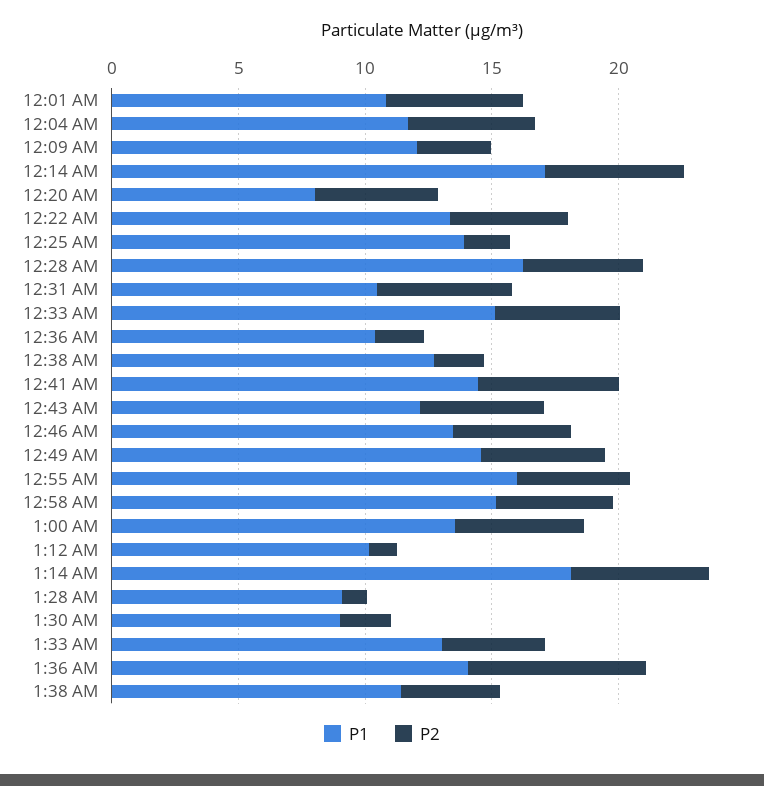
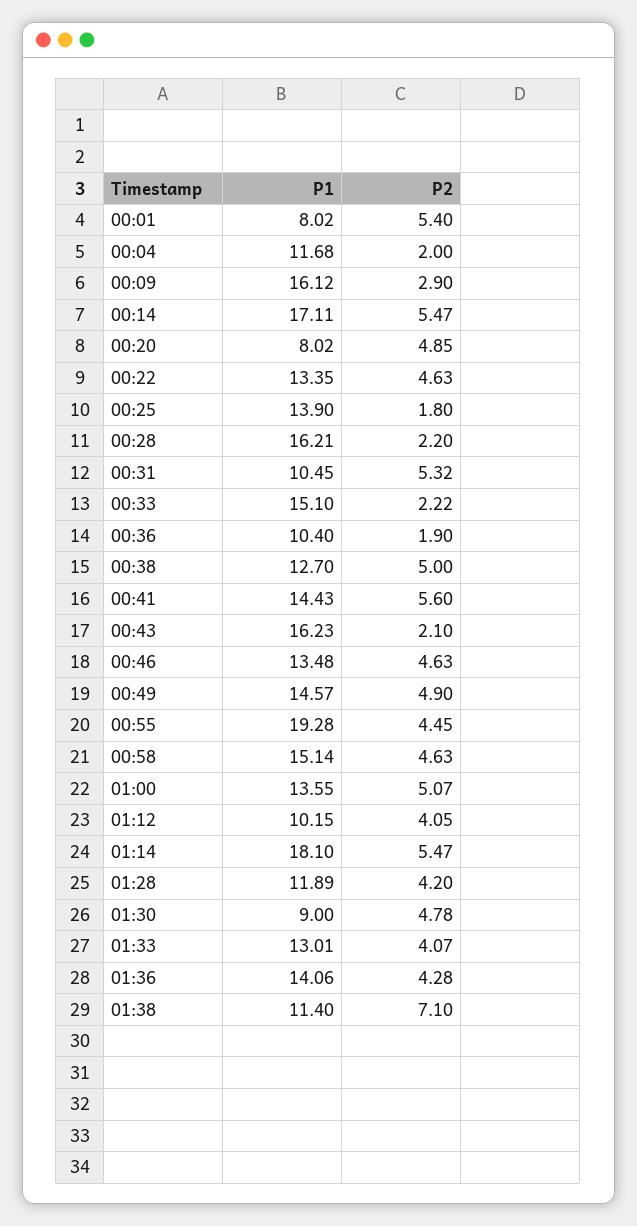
  {
    "P1": {
-     "12:01 AM": 11,
+     "12:01 AM": 8.02,
      "12:04 AM": 11.68,
-     "12:09 AM": 12,
+     "12:09 AM": 16.12,
      "12:14 AM": 17.11,
      "12:20 AM": 8.02,
      "12:22 AM": 13.35,
      "12:25 AM": 13.9,
      "12:28 AM": 16.21,
      "12:31 AM": 10.45,
      "12:33 AM": 15.1,
      "12:36 AM": 10.4,
      "12:38 AM": 12.7,
      "12:41 AM": 14.43,
-     "12:43 AM": 12,
+     "12:43 AM": 16.23,
      "12:46 AM": 13.48,
      "12:49 AM": 14.57,
-     "12:55 AM": 16,
+     "12:55 AM": 19.28,
      "12:58 AM": 15.14,
      "1:00 AM": 13.55,
      "1:12 AM": 10.15,
      "1:14 AM": 18.1,
-     "1:28 AM": 9,
+     "1:28 AM": 11.89,
      "1:30 AM": 9,
      "1:33 AM": 13.01,
      "1:36 AM": 14.06,
      "1:38 AM": 11.4
    },
    "P2": {
      "12:01 AM": 5.4,
-     "12:04 AM": 5,
+     "12:04 AM": 2,
      "12:09 AM": 2.9,
      "12:14 AM": 5.47,
      "12:20 AM": 4.85,
      "12:22 AM": 4.63,
      "12:25 AM": 1.8,
-     "12:28 AM": 5,
+     "12:28 AM": 2.2,
      "12:31 AM": 5.32,
-     "12:33 AM": 5,
+     "12:33 AM": 2.22,
      "12:36 AM": 1.9,
-     "12:38 AM": 2,
+     "12:38 AM": 5,
      "12:41 AM": 5.6,
-     "12:43 AM": 5,
+     "12:43 AM": 2.1,
      "12:46 AM": 4.63,
      "12:49 AM": 4.9,
      "12:55 AM": 4.45,
      "12:58 AM": 4.63,
      "1:00 AM": 5.07,
-     "1:12 AM": 1,
+     "1:12 AM": 4.05,
      "1:14 AM": 5.47,
-     "1:28 AM": 1,
+     "1:28 AM": 4.2,
-     "1:30 AM": 2,
+     "1:30 AM": 4.78,
      "1:33 AM": 4.07,
-     "1:36 AM": 7,
+     "1:36 AM": 4.28,
-     "1:38 AM": 4
+     "1:38 AM": 7.1
    }
  }

